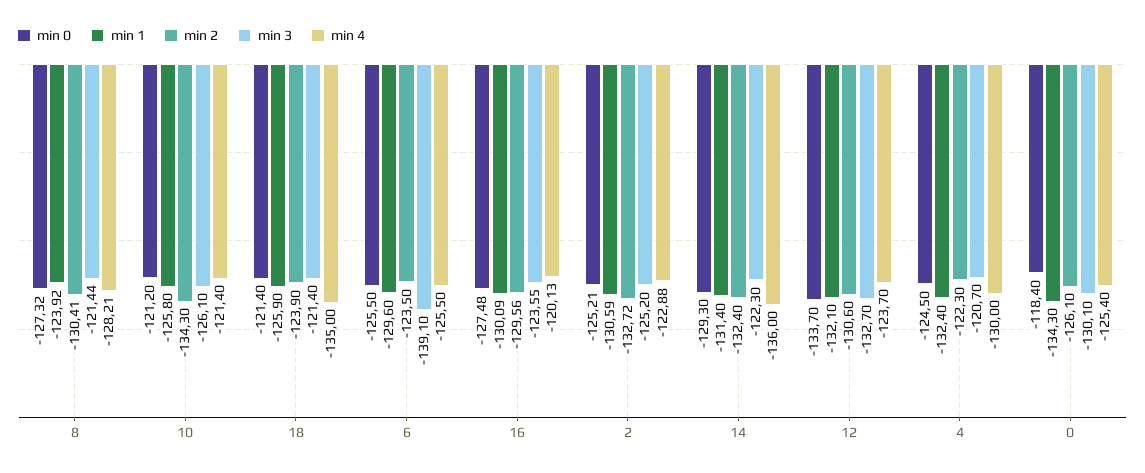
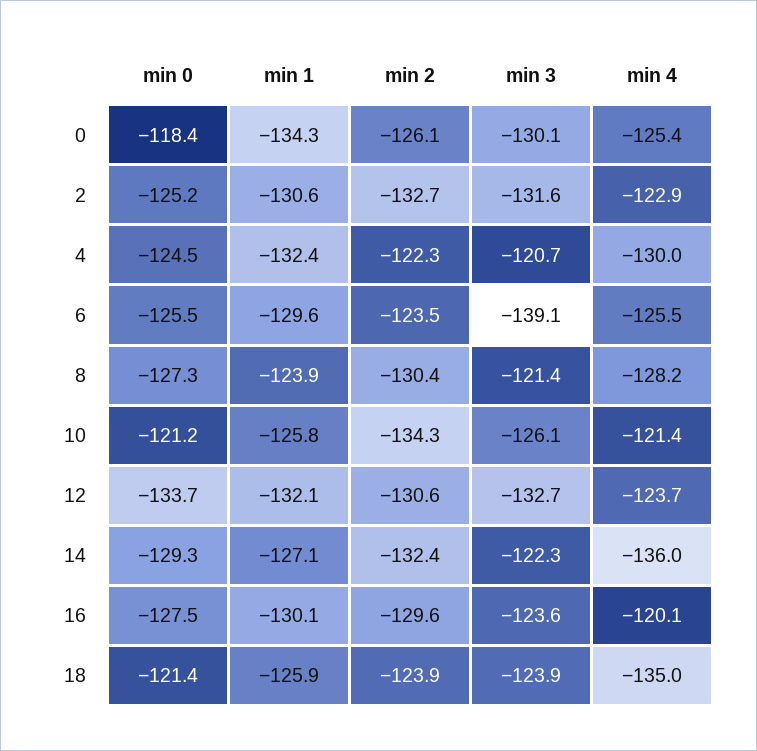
  {
    "min 0": {
      "8": -127.32,
      "10": -121.2,
      "18": -121.4,
      "6": -125.5,
      "16": -127.48,
      "2": -125.21,
      "14": -129.3,
      "12": -133.7,
      "4": -124.5,
      "0": -118.4
    },
    "min 1": {
      "8": -123.92,
      "10": -125.8,
      "18": -125.9,
      "6": -129.6,
      "16": -130.09,
      "2": -130.59,
-     "14": -131.4,
+     "14": -127.1,
      "12": -132.1,
      "4": -132.4,
      "0": -134.3
    },
    "min 2": {
      "8": -130.41,
      "10": -134.3,
      "18": -123.9,
      "6": -123.5,
      "16": -129.56,
      "2": -132.72,
      "14": -132.4,
      "12": -130.6,
      "4": -122.3,
      "0": -126.1
    },
    "min 3": {
      "8": -121.44,
      "10": -126.1,
-     "18": -121.4,
+     "18": -123.9,
      "6": -139.1,
      "16": -123.55,
-     "2": -125.2,
+     "2": -131.6,
      "14": -122.3,
      "12": -132.7,
      "4": -120.7,
      "0": -130.1
    },
    "min 4": {
      "8": -128.21,
      "10": -121.4,
      "18": -135,
      "6": -125.5,
      "16": -120.13,
      "2": -122.88,
      "14": -136,
      "12": -123.7,
      "4": -130,
      "0": -125.4
    }
  }

